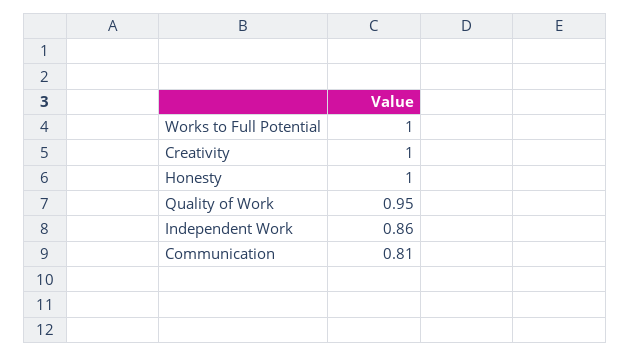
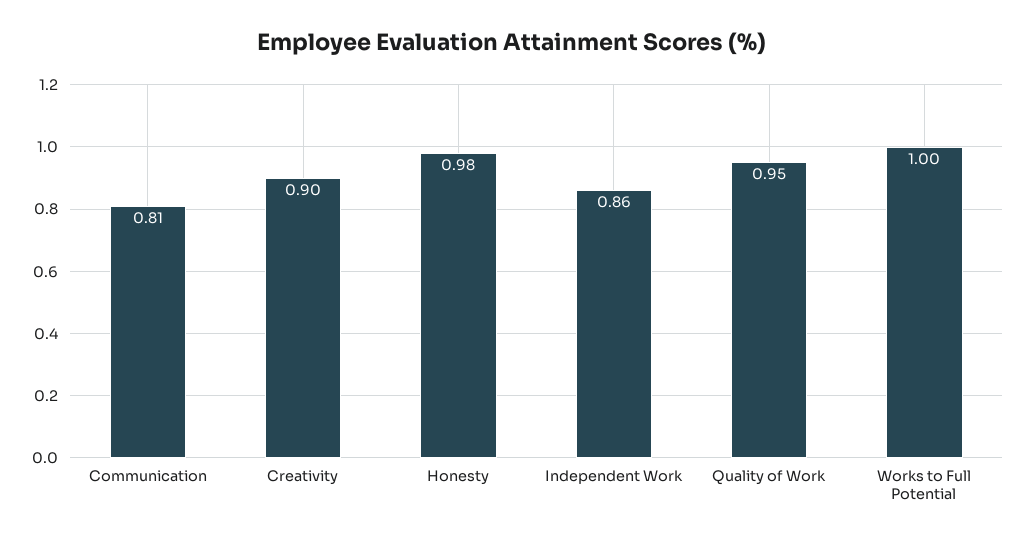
  {
    "Works to Full Potential": 1,
-   "Creativity": 1,
+   "Creativity": 0.9,
-   "Honesty": 1,
+   "Honesty": 0.98,
    "Quality of Work": 0.95,
    "Independent Work": 0.86,
    "Communication": 0.81
  }

